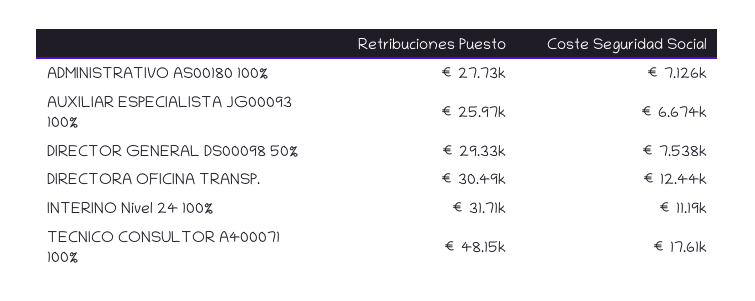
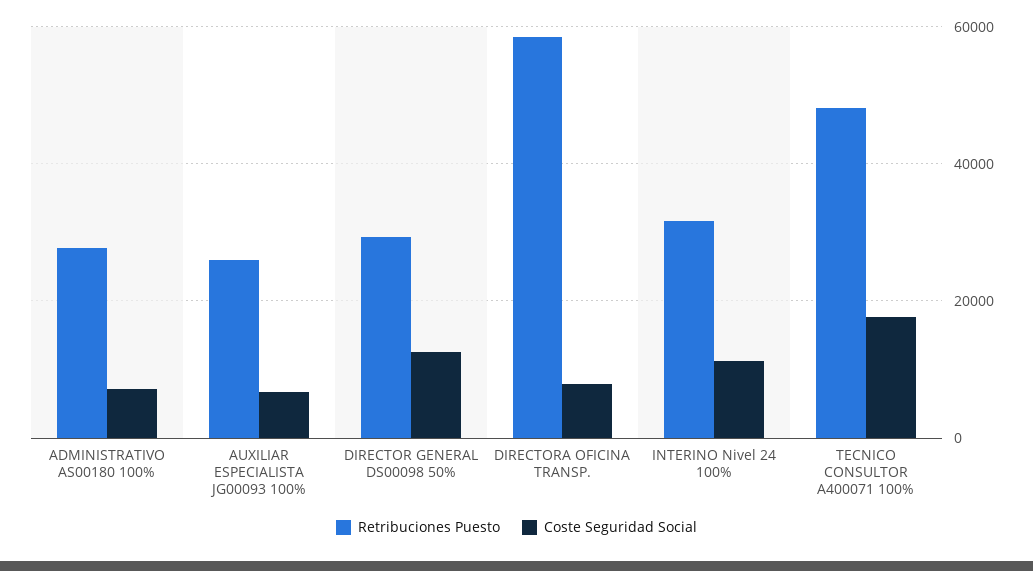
  {
    "Retribuciones Puesto": {
      "ADMINISTRATIVO AS00180 100%": 27730,
      "AUXILIAR ESPECIALISTA JG00093 100%": 25970,
      "DIRECTOR GENERAL DS00098 50%": 29330,
-     "DIRECTORA OFICINA TRANSP.": 30490,
+     "DIRECTORA OFICINA TRANSP.": 58000,
      "INTERINO Nivel 24 100%": 31710,
      "TECNICO CONSULTOR A400071 100%": 48150
    },
    "Coste Seguridad Social": {
      "ADMINISTRATIVO AS00180 100%": 7126,
      "AUXILIAR ESPECIALISTA JG00093 100%": 6674,
-     "DIRECTOR GENERAL DS00098 50%": 7538,
+     "DIRECTOR GENERAL DS00098 50%": 12000,
-     "DIRECTORA OFICINA TRANSP.": 12440,
+     "DIRECTORA OFICINA TRANSP.": 8000,
      "INTERINO Nivel 24 100%": 11190,
      "TECNICO CONSULTOR A400071 100%": 17610
    }
  }

